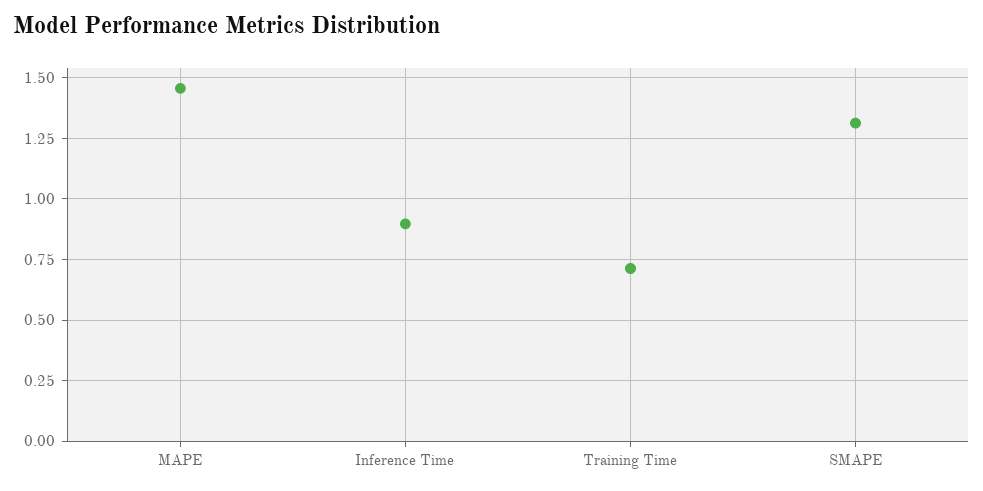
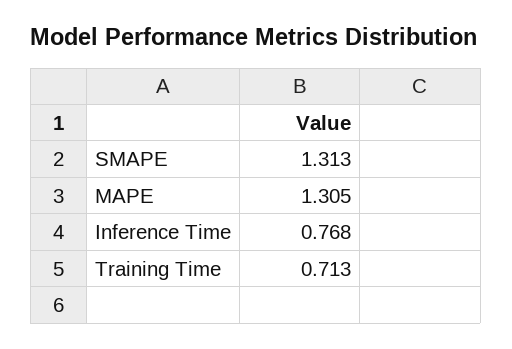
  {
-   "MAPE": 1.45,
+   "MAPE": 1.305,
-   "Inference Time": 0.9,
+   "Inference Time": 0.768,
    "Training Time": 0.713,
    "SMAPE": 1.313
  }

